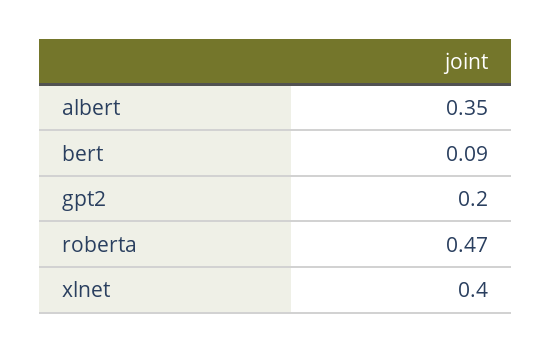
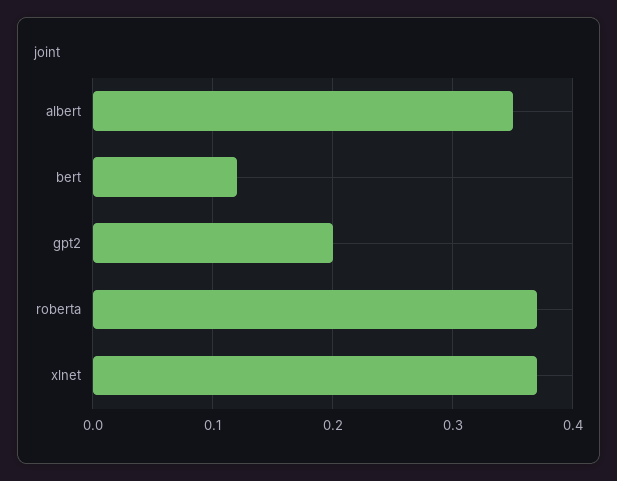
  {
    "albert": 0.35,
-   "bert": 0.09,
+   "bert": 0.12,
    "gpt2": 0.2,
-   "roberta": 0.47,
+   "roberta": 0.37,
-   "xlnet": 0.4
+   "xlnet": 0.37
  }

